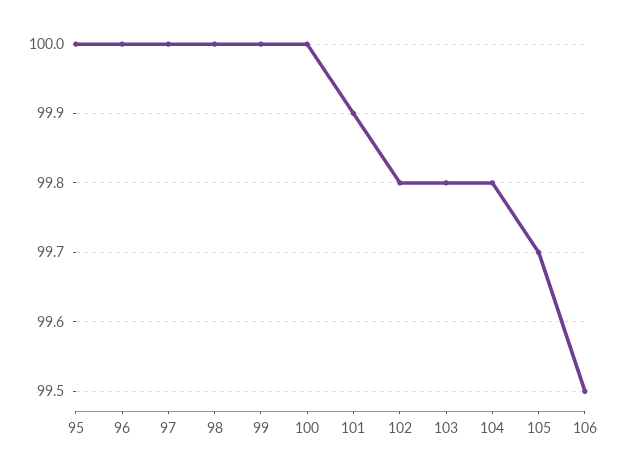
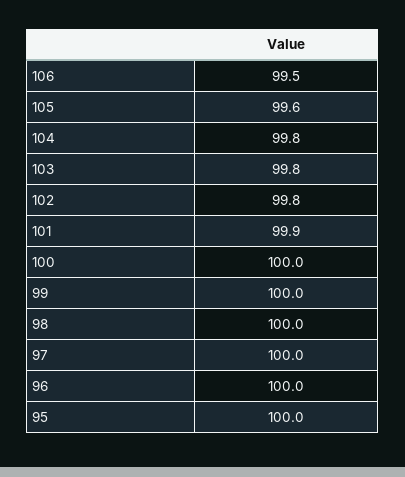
  {
    "95": 100,
    "96": 100,
    "97": 100,
    "98": 100,
    "99": 100,
    "100": 100,
    "101": 99.9,
    "102": 99.8,
    "103": 99.8,
    "104": 99.8,
-   "105": 99.7,
+   "105": 99.6,
    "106": 99.5
  }

